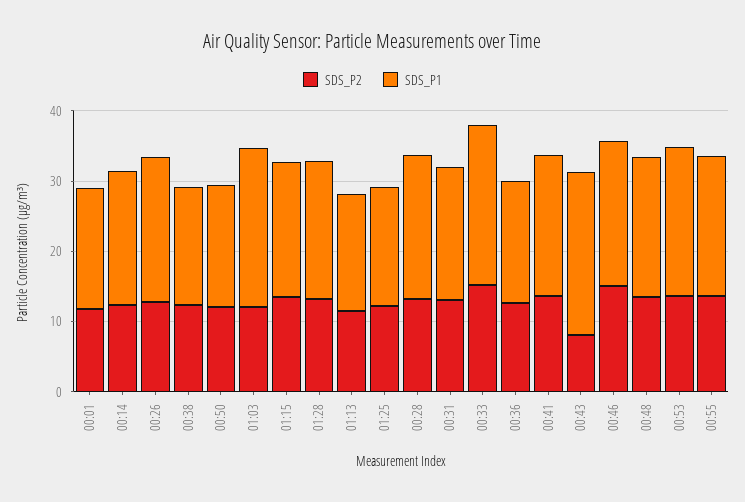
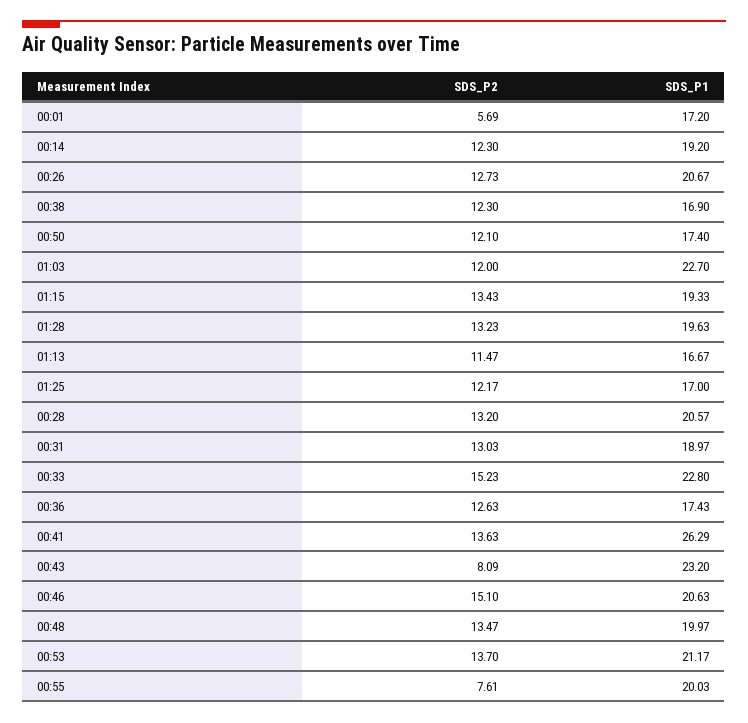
  {
    "SDS_P2": {
-     "00:01": 12,
+     "00:01": 5.69,
      "00:14": 12.3,
      "00:26": 12.73,
      "00:38": 12.3,
      "00:50": 12.1,
      "01:03": 12,
      "01:15": 13.43,
      "01:28": 13.23,
      "01:13": 11.47,
      "01:25": 12.17,
      "00:28": 13.2,
      "00:31": 13.03,
      "00:33": 15.23,
      "00:36": 12.63,
      "00:41": 13.63,
      "00:43": 8.09,
      "00:46": 15.1,
      "00:48": 13.47,
      "00:53": 13.7,
-     "00:55": 14
+     "00:55": 7.61
    },
    "SDS_P1": {
      "00:01": 17.2,
      "00:14": 19.2,
      "00:26": 20.67,
      "00:38": 16.9,
      "00:50": 17.4,
      "01:03": 22.7,
      "01:15": 19.33,
      "01:28": 19.63,
      "01:13": 16.67,
      "01:25": 17,
      "00:28": 20.57,
      "00:31": 18.97,
      "00:33": 22.8,
      "00:36": 17.43,
-     "00:41": 20,
+     "00:41": 26.29,
      "00:43": 23.2,
      "00:46": 20.63,
      "00:48": 19.97,
      "00:53": 21.17,
      "00:55": 20.03
    }
  }

